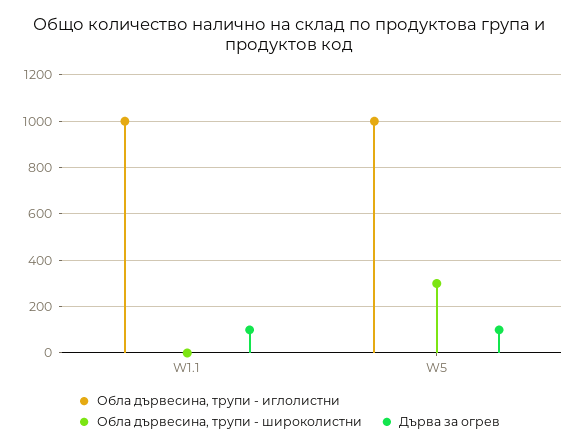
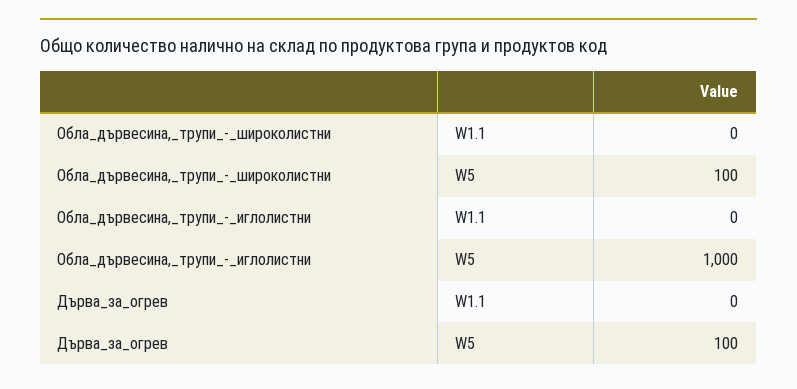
  {
    "Обла дървесина, трупи - иглолистни": {
-     "W1.1": 1000,
+     "W1.1": 0,
      "W5": 1000
    },
    "Обла дървесина, трупи - широколистни": {
      "W1.1": 0,
-     "W5": 300
+     "W5": 100
    },
    "Дърва за огрев": {
-     "W1.1": 100,
+     "W1.1": 0,
      "W5": 100
    }
  }

